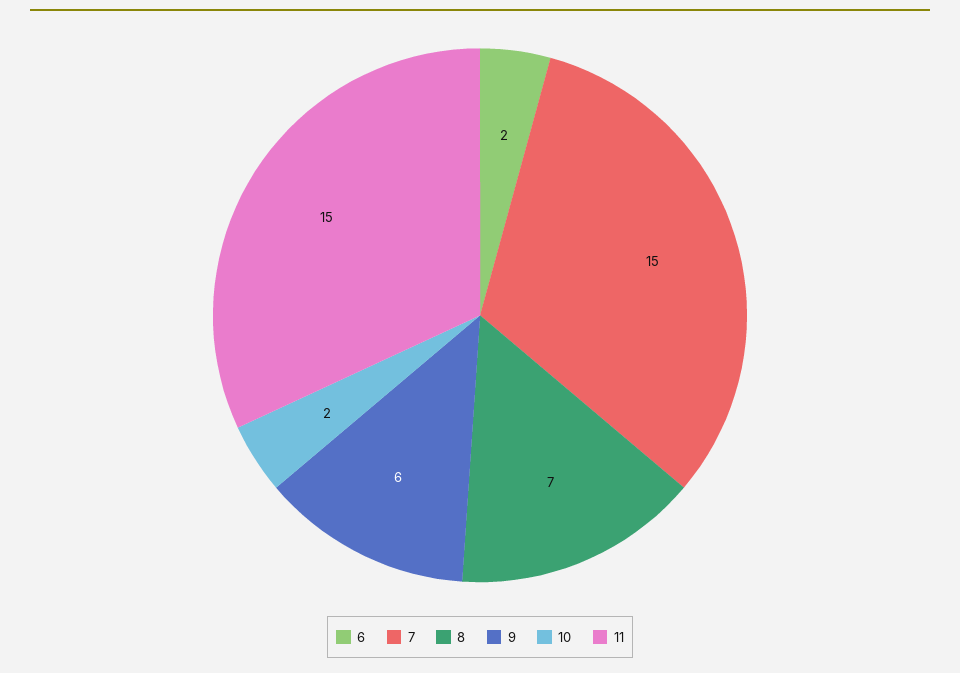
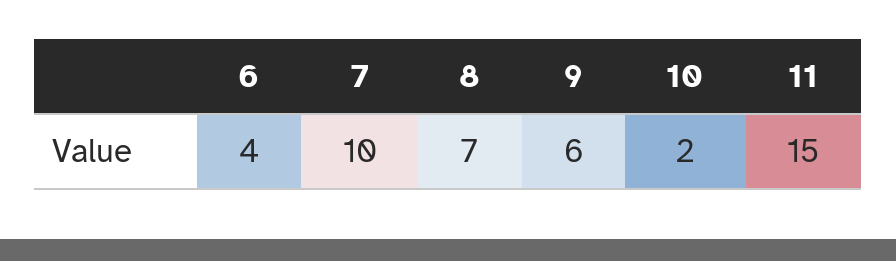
  {
-   "6": 2,
+   "6": 4,
-   "7": 15,
+   "7": 10,
    "8": 7,
    "9": 6,
    "10": 2,
    "11": 15
  }

